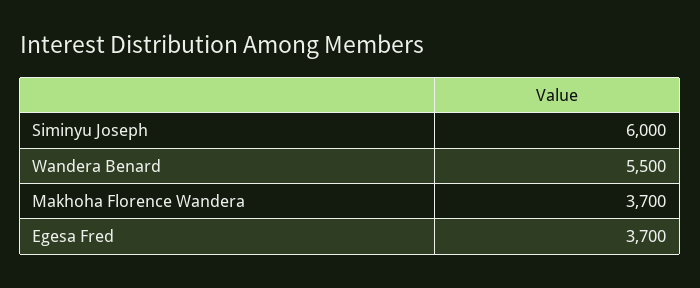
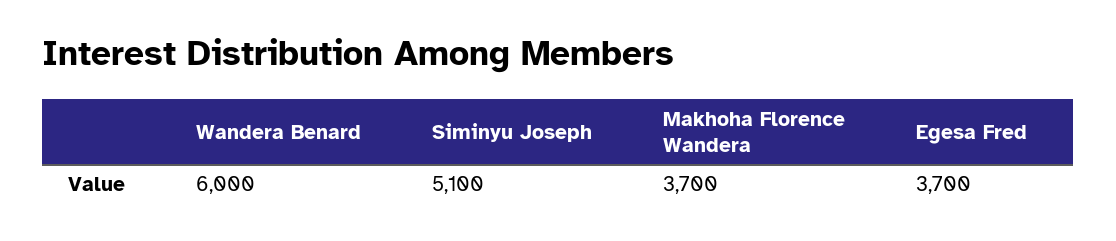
  {
-   "Siminyu Joseph": 6000,
+   "Siminyu Joseph": 5100,
-   "Wandera Benard": 5500,
+   "Wandera Benard": 6000,
    "Makhoha Florence Wandera": 3700,
    "Egesa Fred": 3700
  }

